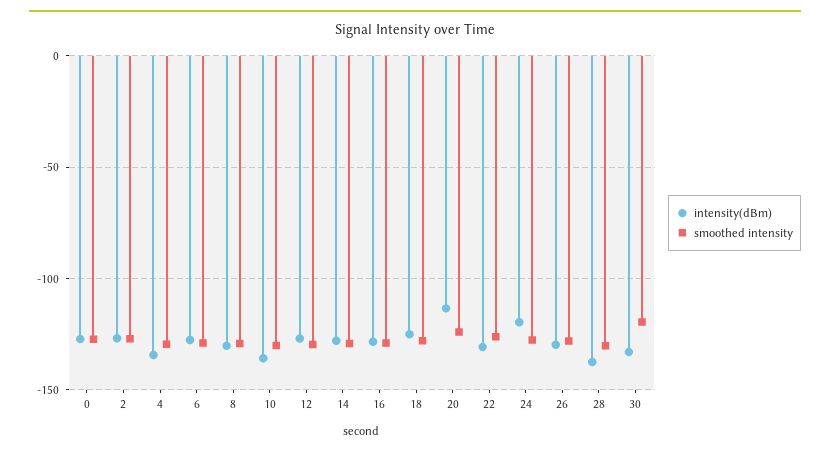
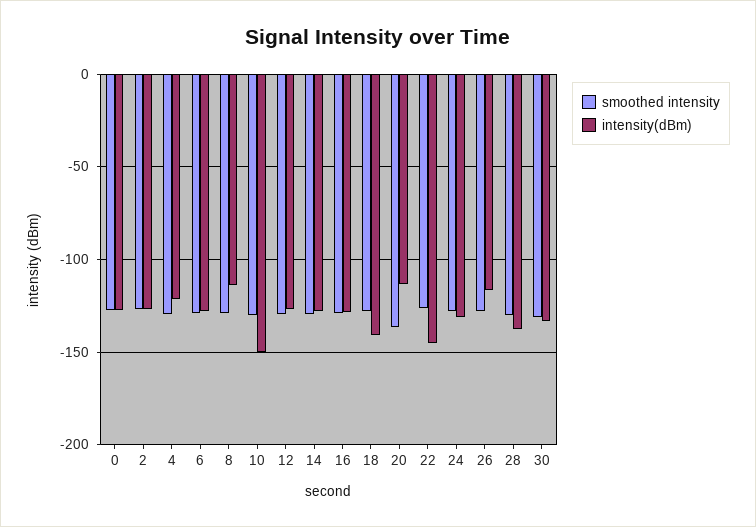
  {
    "intensity(dBm)": {
      "0": -125,
      "2": -125,
-     "4": -135,
+     "4": -120,
      "6": -130,
-     "8": -130,
+     "8": -115,
-     "10": -135,
+     "10": -150,
      "12": -125,
      "14": -130,
      "16": -130,
-     "18": -125,
+     "18": -140,
      "20": -115,
-     "22": -130,
+     "22": -145,
-     "24": -120,
+     "24": -130,
-     "26": -130,
+     "26": -115,
      "28": -140,
      "30": -135
    },
    "smoothed intensity": {
      "0": -125,
      "2": -125,
      "4": -130,
      "6": -130,
      "8": -130,
      "10": -130,
      "12": -130,
      "14": -130,
      "16": -130,
      "18": -130,
-     "20": -125,
+     "20": -135,
      "22": -125,
      "24": -130,
      "26": -130,
      "28": -130,
-     "30": -120
+     "30": -130
    }
  }

